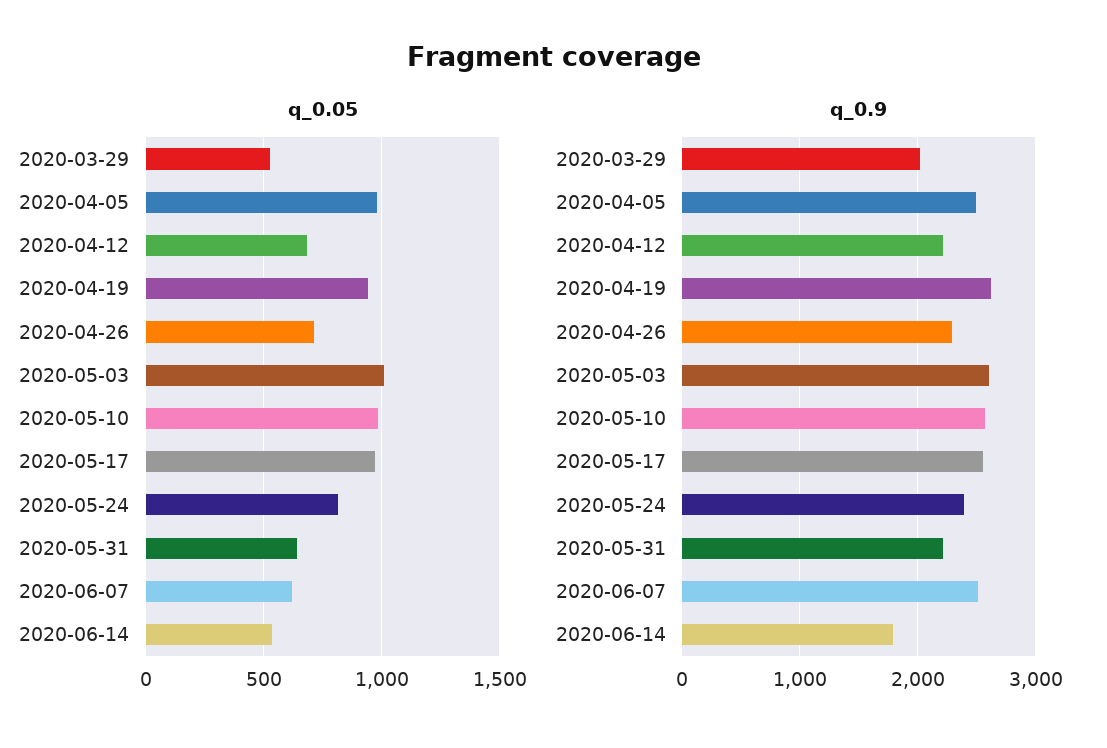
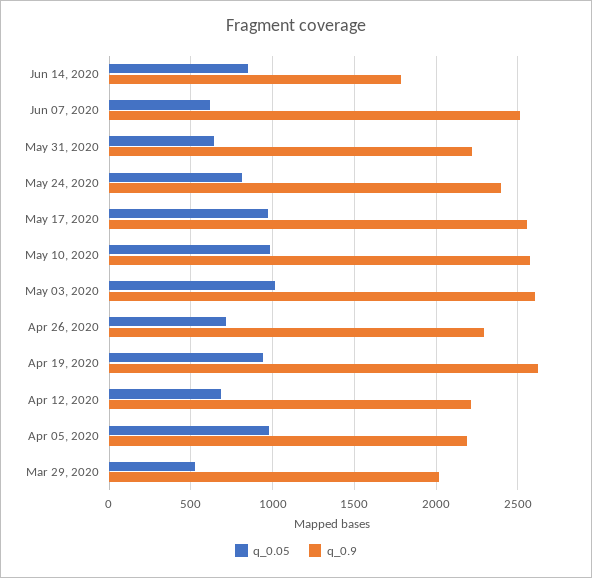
  {
    "q_0.05": {
      "2020-03-29": 550,
      "2020-04-05": 1000,
      "2020-04-12": 700,
      "2020-04-19": 950,
      "2020-04-26": 700,
      "2020-05-03": 1000,
      "2020-05-10": 1000,
      "2020-05-17": 950,
      "2020-05-24": 800,
      "2020-05-31": 650,
      "2020-06-07": 600,
-     "2020-06-14": 550
+     "2020-06-14": 850
    },
    "q_0.9": {
      "2020-03-29": 2000,
-     "2020-04-05": 2500,
+     "2020-04-05": 2200,
      "2020-04-12": 2200,
      "2020-04-19": 2600,
      "2020-04-26": 2300,
      "2020-05-03": 2600,
      "2020-05-10": 2550,
      "2020-05-17": 2550,
      "2020-05-24": 2400,
      "2020-05-31": 2200,
      "2020-06-07": 2500,
      "2020-06-14": 1800
    }
  }

